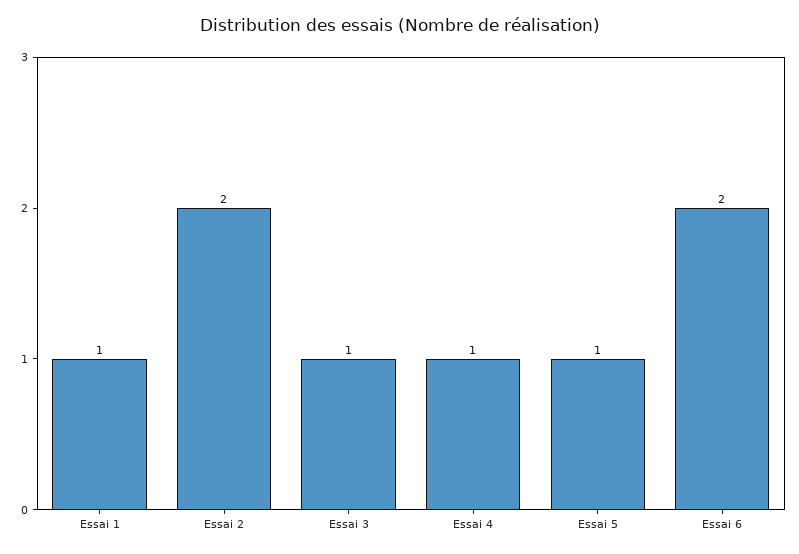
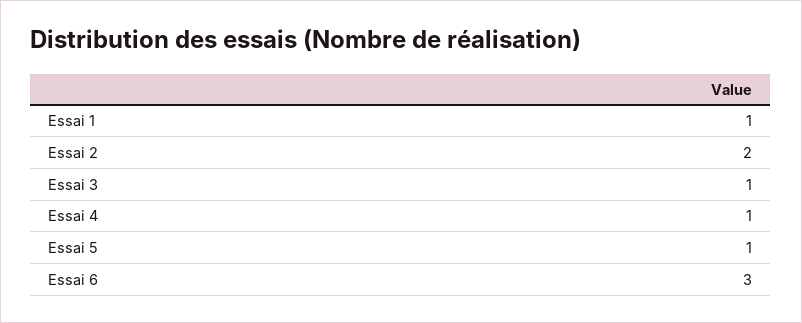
  {
    "Essai 1": 1,
    "Essai 2": 2,
    "Essai 3": 1,
    "Essai 4": 1,
    "Essai 5": 1,
-   "Essai 6": 2
+   "Essai 6": 3
  }

